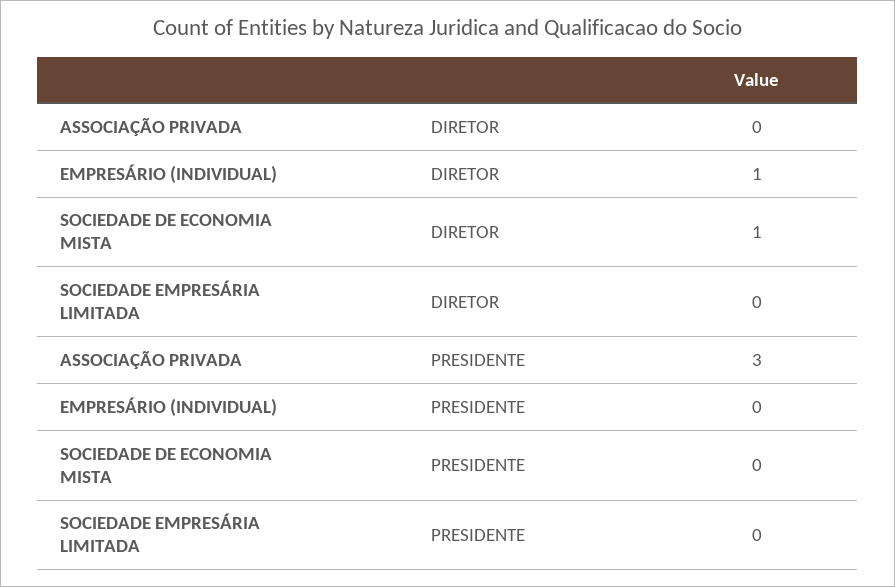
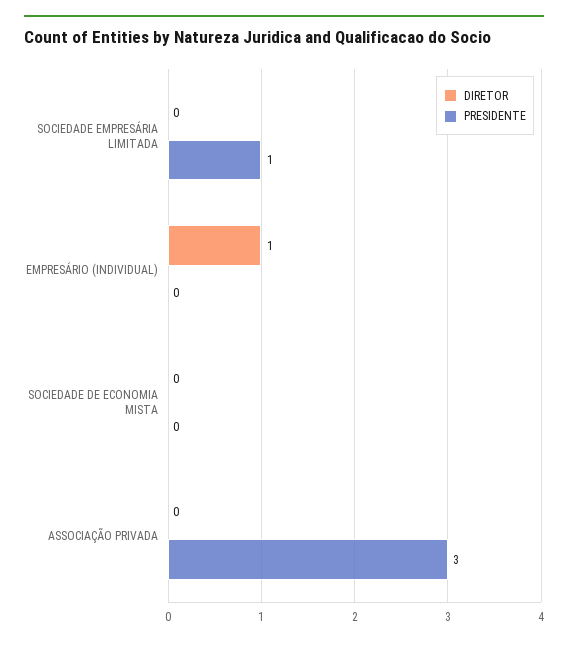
  {
    "DIRETOR": {
      "ASSOCIAÇÃO PRIVADA": 0,
      "EMPRESÁRIO (INDIVIDUAL)": 1,
-     "SOCIEDADE DE ECONOMIA MISTA": 1,
+     "SOCIEDADE DE ECONOMIA MISTA": 0,
      "SOCIEDADE EMPRESÁRIA LIMITADA": 0
    },
    "PRESIDENTE": {
      "ASSOCIAÇÃO PRIVADA": 3,
      "EMPRESÁRIO (INDIVIDUAL)": 0,
      "SOCIEDADE DE ECONOMIA MISTA": 0,
-     "SOCIEDADE EMPRESÁRIA LIMITADA": 0
+     "SOCIEDADE EMPRESÁRIA LIMITADA": 1
    }
  }

